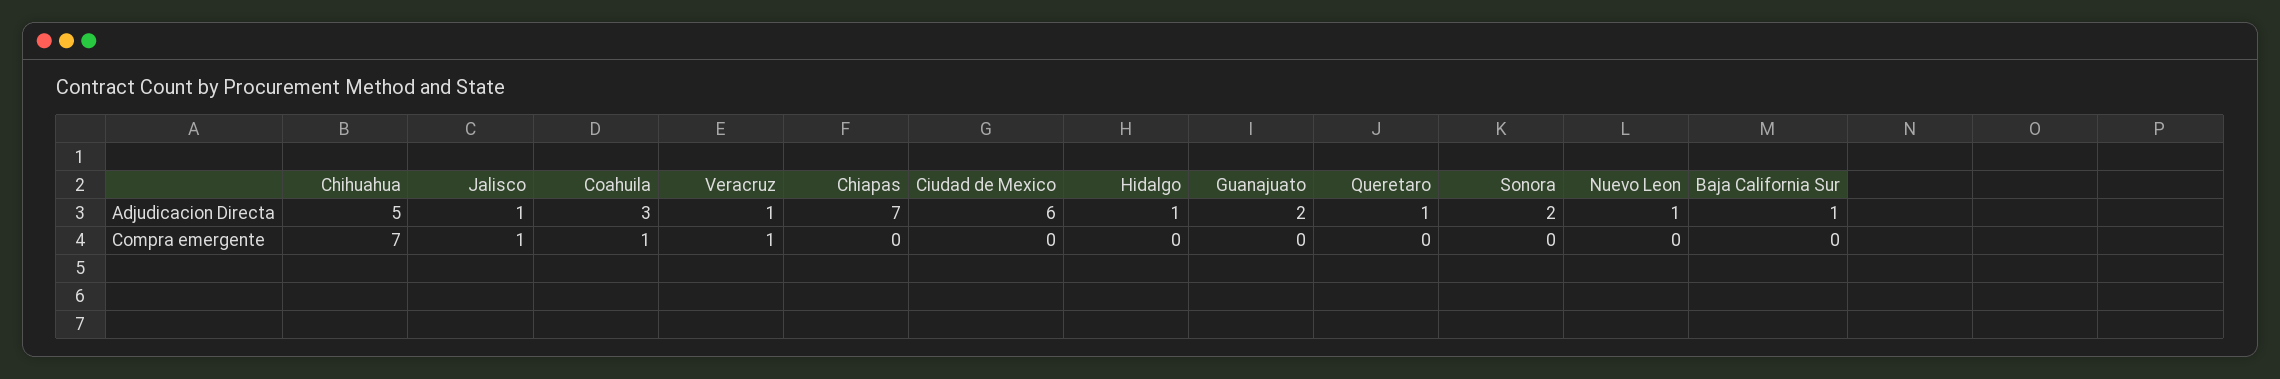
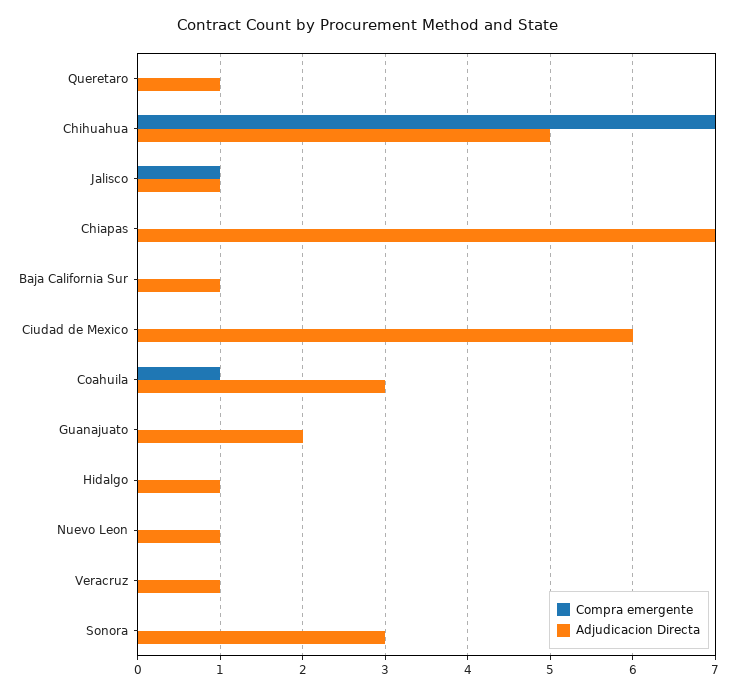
  {
    "Adjudicacion Directa": {
      "Chihuahua": 5,
      "Jalisco": 1,
      "Coahuila": 3,
      "Veracruz": 1,
      "Chiapas": 7,
      "Ciudad de Mexico": 6,
      "Hidalgo": 1,
      "Guanajuato": 2,
      "Queretaro": 1,
-     "Sonora": 2,
+     "Sonora": 3,
      "Nuevo Leon": 1,
      "Baja California Sur": 1
    },
    "Compra emergente": {
      "Chihuahua": 7,
      "Jalisco": 1,
      "Coahuila": 1,
-     "Veracruz": 1,
+     "Veracruz": 0,
      "Chiapas": 0,
      "Ciudad de Mexico": 0,
      "Hidalgo": 0,
      "Guanajuato": 0,
      "Queretaro": 0,
      "Sonora": 0,
      "Nuevo Leon": 0,
      "Baja California Sur": 0
    }
  }

